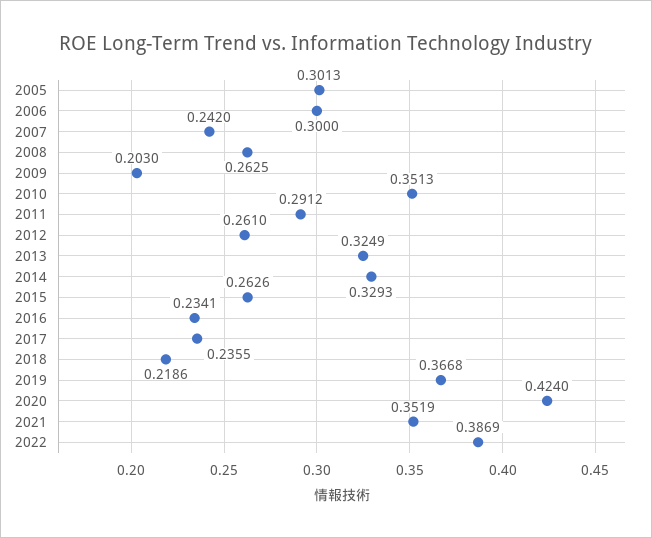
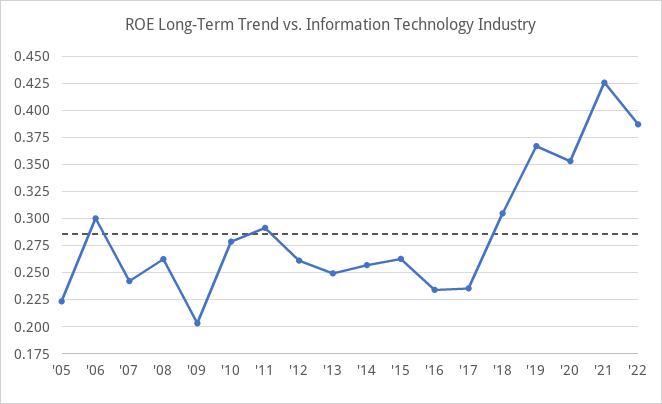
  {
-   "2005": 0.3013,
+   "2005": 0.225,
    "2006": 0.3,
    "2007": 0.242,
    "2008": 0.2625,
    "2009": 0.203,
-   "2010": 0.3513,
+   "2010": 0.275,
    "2011": 0.2912,
    "2012": 0.261,
-   "2013": 0.3249,
+   "2013": 0.25,
-   "2014": 0.3293,
+   "2014": 0.25,
    "2015": 0.2626,
    "2016": 0.2341,
    "2017": 0.2355,
-   "2018": 0.2186,
+   "2018": 0.3,
    "2019": 0.3668,
-   "2020": 0.424,
+   "2020": 0.35,
-   "2021": 0.3519,
+   "2021": 0.425,
    "2022": 0.3869
  }

